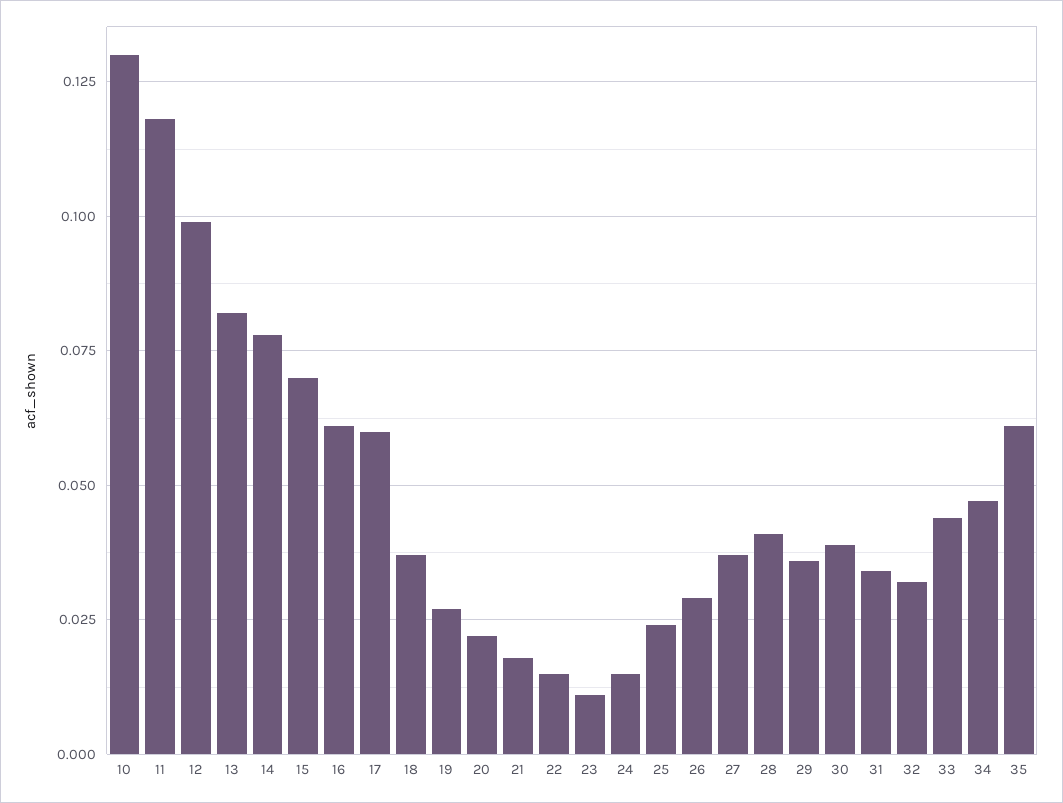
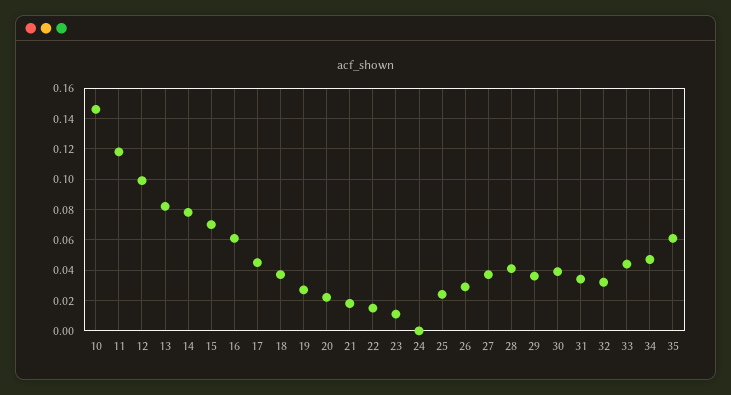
  {
-   "10": 0.13,
+   "10": 0.145,
    "11": 0.12,
    "12": 0.1,
    "13": 0.08,
    "14": 0.08,
    "15": 0.07,
    "16": 0.06,
-   "17": 0.06,
+   "17": 0.045,
    "18": 0.035,
    "19": 0.025,
    "20": 0.02,
    "21": 0.02,
    "22": 0.015,
    "23": 0.01,
-   "24": 0.015,
+   "24": 0,
    "25": 0.025,
    "26": 0.03,
    "27": 0.035,
    "28": 0.04,
    "29": 0.035,
    "30": 0.04,
    "31": 0.035,
    "32": 0.03,
    "33": 0.045,
    "34": 0.045,
    "35": 0.06
  }

